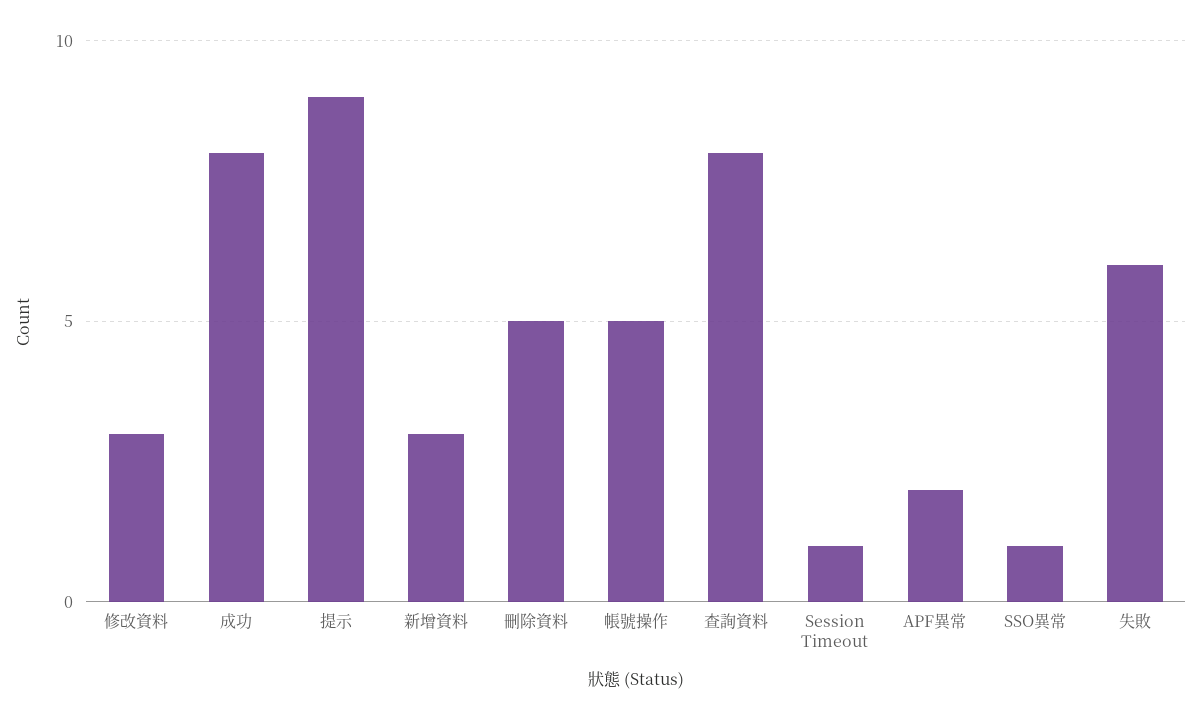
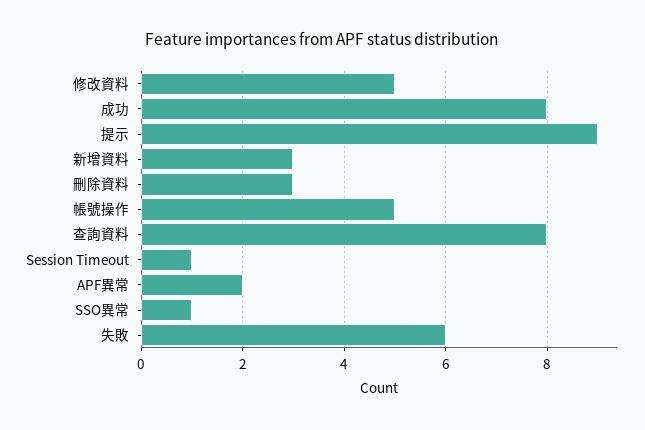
  {
-   "修改資料": 3,
+   "修改資料": 5,
    "成功": 8,
    "提示": 9,
    "新增資料": 3,
-   "刪除資料": 5,
+   "刪除資料": 3,
    "帳號操作": 5,
    "查詢資料": 8,
    "Session Timeout": 1,
    "APF異常": 2,
    "SSO異常": 1,
    "失敗": 6
  }

